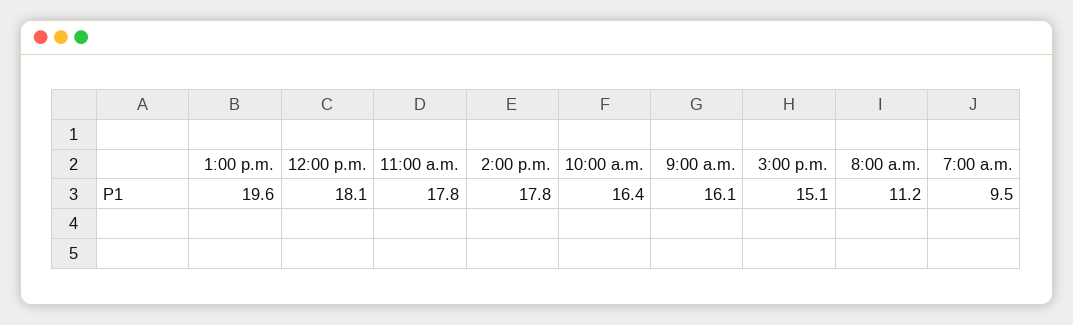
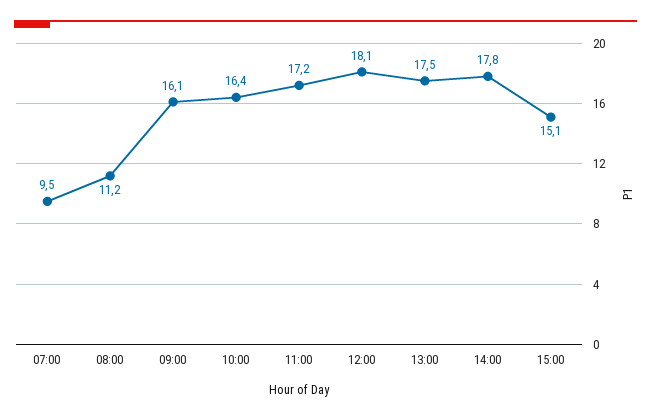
  {
-   "1:00 p.m.": 19.6,
+   "1:00 p.m.": 17.5,
    "12:00 p.m.": 18.1,
-   "11:00 a.m.": 17.8,
+   "11:00 a.m.": 17.2,
    "2:00 p.m.": 17.8,
    "10:00 a.m.": 16.4,
    "9:00 a.m.": 16.1,
    "3:00 p.m.": 15.1,
    "8:00 a.m.": 11.2,
    "7:00 a.m.": 9.5
  }

